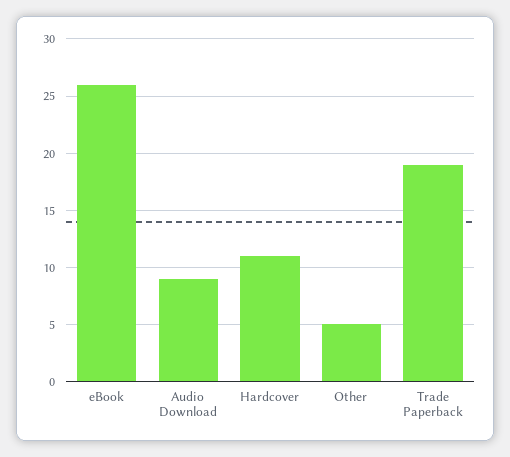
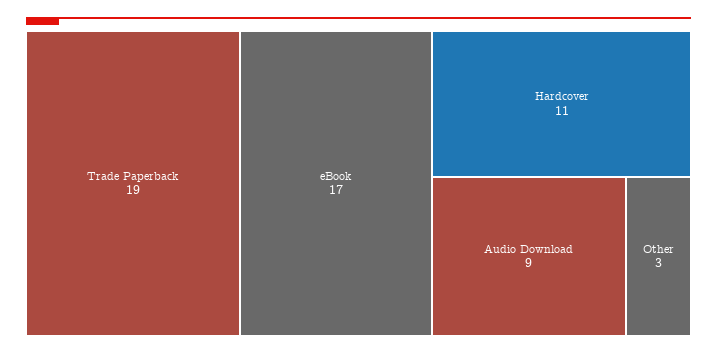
  {
-   "eBook": 26,
+   "eBook": 17,
    "Audio Download": 9,
    "Hardcover": 11,
-   "Other": 5,
+   "Other": 3,
    "Trade Paperback": 19
  }

